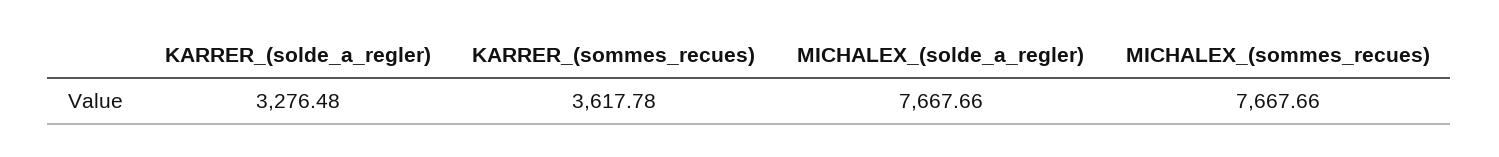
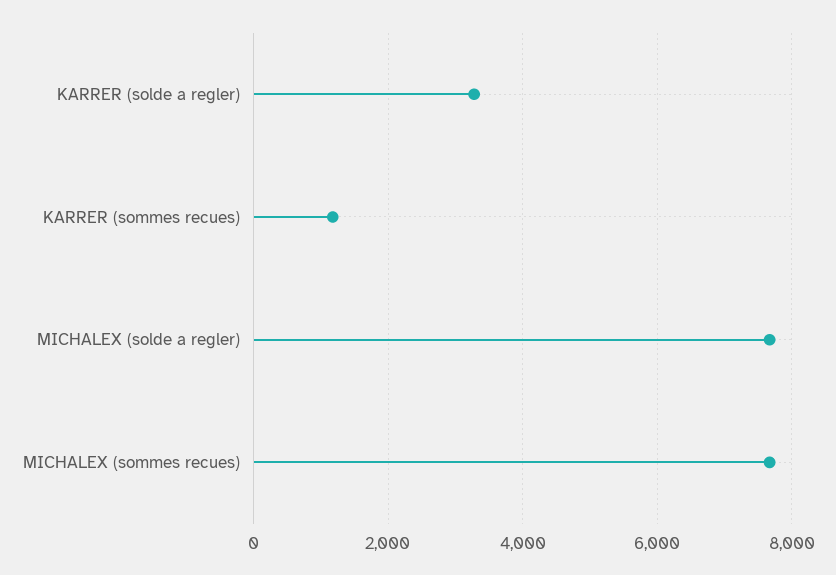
  {
    "KARRER_(solde_a_regler)": 3276.48,
-   "KARRER_(sommes_recues)": 3617.78,
+   "KARRER_(sommes_recues)": 1200,
    "MICHALEX_(solde_a_regler)": 7667.66,
    "MICHALEX_(sommes_recues)": 7667.66
  }

